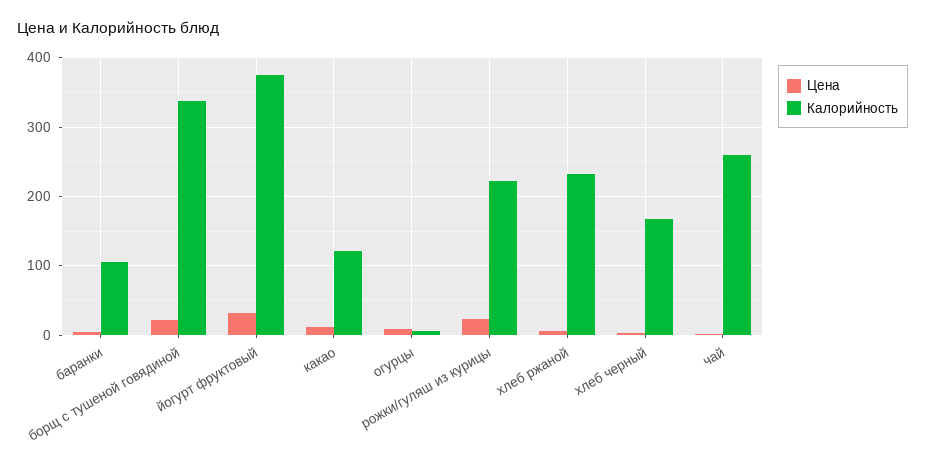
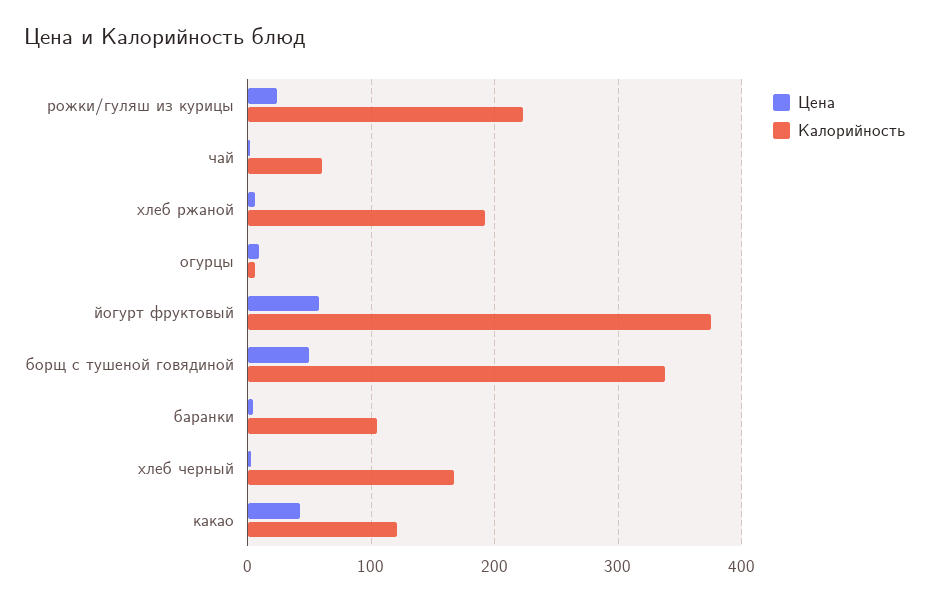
  {
    "Цена": {
      "баранки": 0,
-     "борщ с тушеной говядиной": 20,
+     "борщ с тушеной говядиной": 50,
-     "йогурт фруктовый": 30,
+     "йогурт фруктовый": 60,
-     "какао": 10,
+     "какао": 40,
      "огурцы": 10,
      "рожки/гуляш из курицы": 20,
      "хлеб ржаной": 10,
      "хлеб черный": 0,
      "чай": 0
    },
    "Калорийность": {
      "баранки": 110,
      "борщ с тушеной говядиной": 340,
      "йогурт фруктовый": 380,
      "какао": 120,
      "огурцы": 10,
      "рожки/гуляш из курицы": 220,
-     "хлеб ржаной": 230,
+     "хлеб ржаной": 190,
      "хлеб черный": 170,
-     "чай": 260
+     "чай": 60
    }
  }

